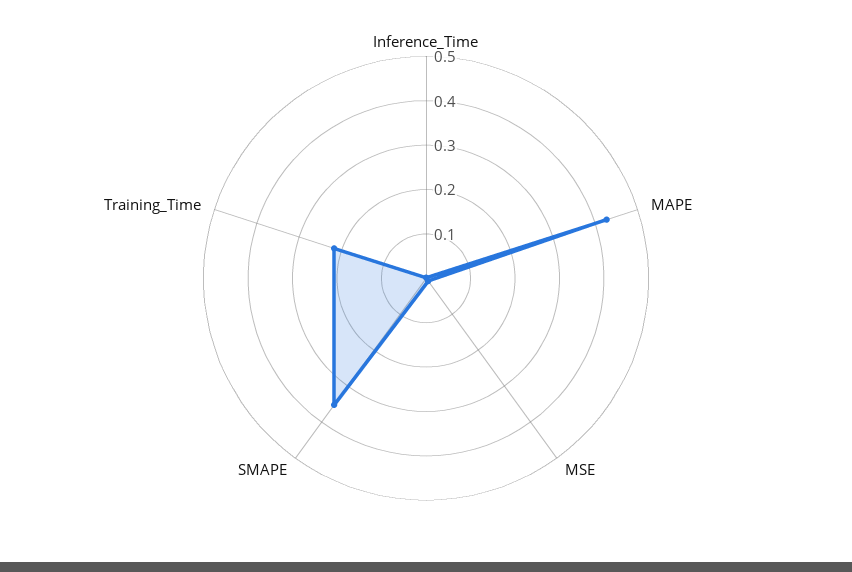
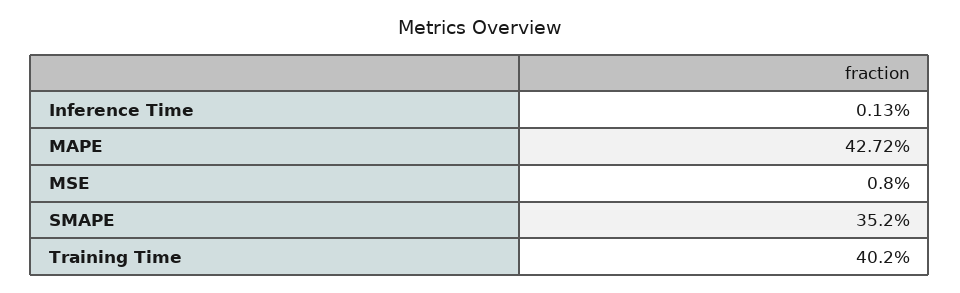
  {
    "Inference_Time": 0.0013,
    "MAPE": 0.4272,
    "MSE": 0.008,
    "SMAPE": 0.352,
-   "Training_Time": 0.22
+   "Training_Time": 0.402
  }

